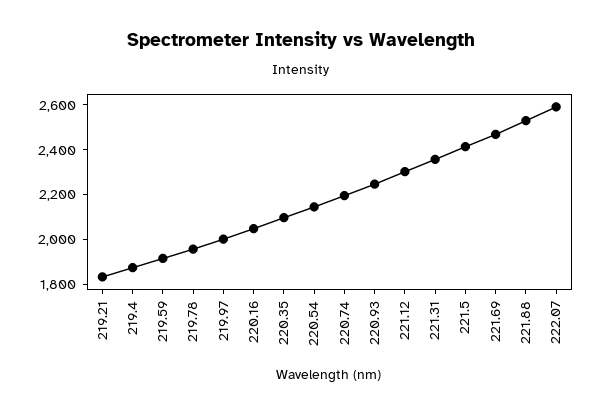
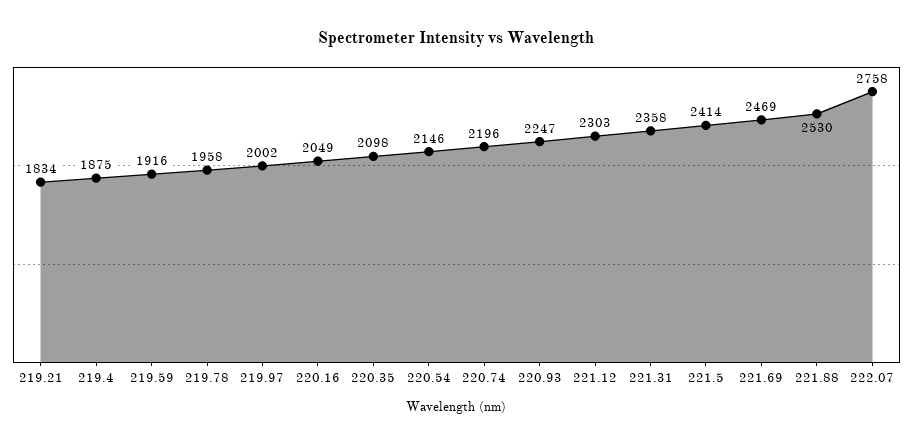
  {
    "219.21": 1834,
    "219.4": 1875,
    "219.59": 1916,
    "219.78": 1958,
    "219.97": 2002,
    "220.16": 2049,
    "220.35": 2098,
    "220.54": 2146,
    "220.74": 2196,
    "220.93": 2247,
    "221.12": 2303,
    "221.31": 2358,
    "221.5": 2414,
    "221.69": 2469,
    "221.88": 2530,
-   "222.07": 2600
+   "222.07": 2758
  }

